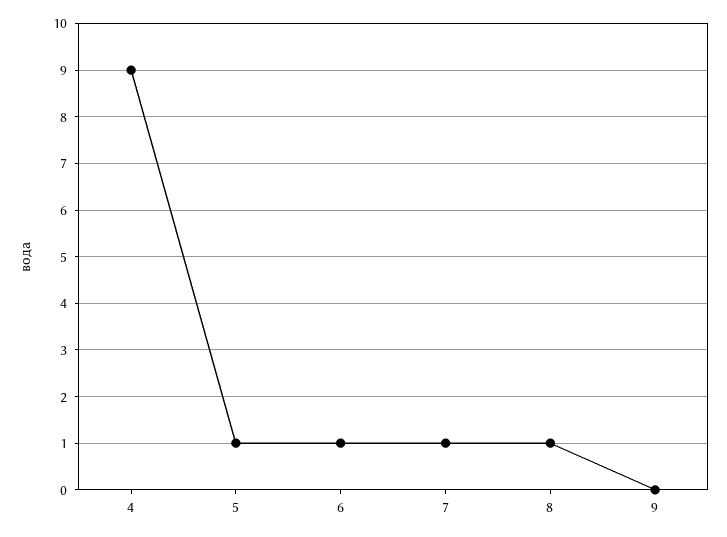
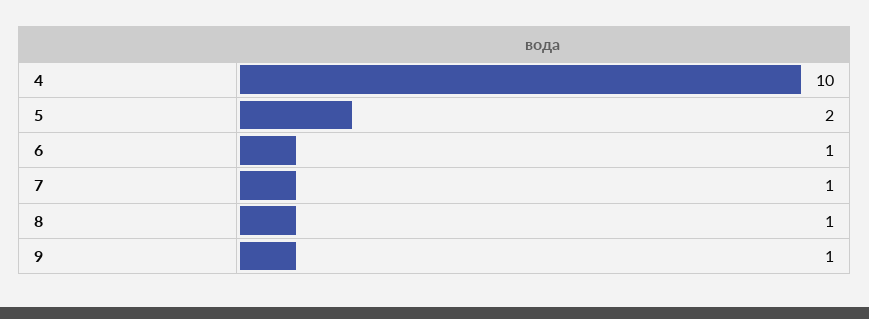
  {
-   "4": 9,
+   "4": 10,
-   "5": 1,
+   "5": 2,
    "6": 1,
    "7": 1,
    "8": 1,
-   "9": 0
+   "9": 1
  }

